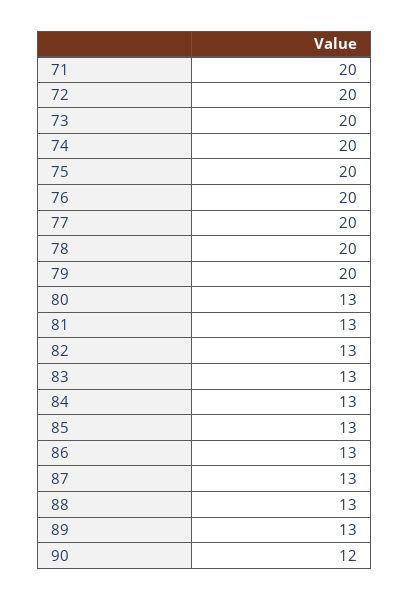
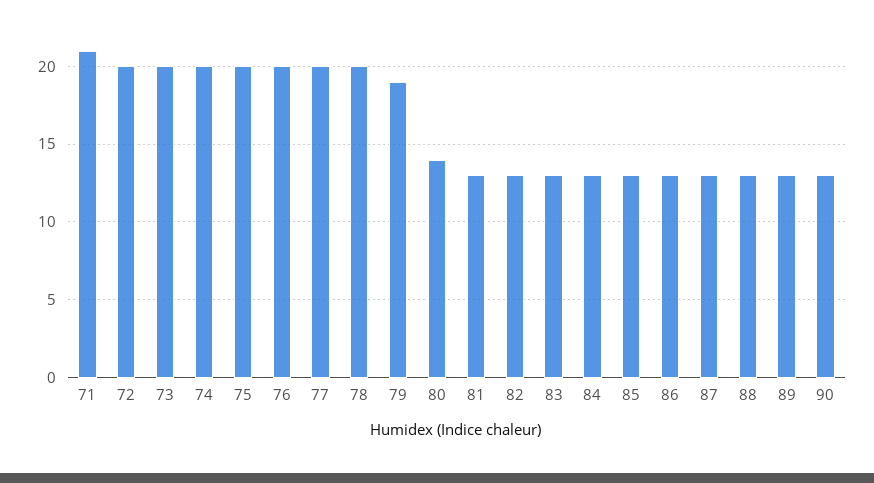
  {
-   "71": 20,
+   "71": 21,
    "72": 20,
    "73": 20,
    "74": 20,
    "75": 20,
    "76": 20,
    "77": 20,
    "78": 20,
-   "79": 20,
+   "79": 19,
-   "80": 13,
+   "80": 14,
    "81": 13,
    "82": 13,
    "83": 13,
    "84": 13,
    "85": 13,
    "86": 13,
    "87": 13,
    "88": 13,
    "89": 13,
-   "90": 12
+   "90": 13
  }

